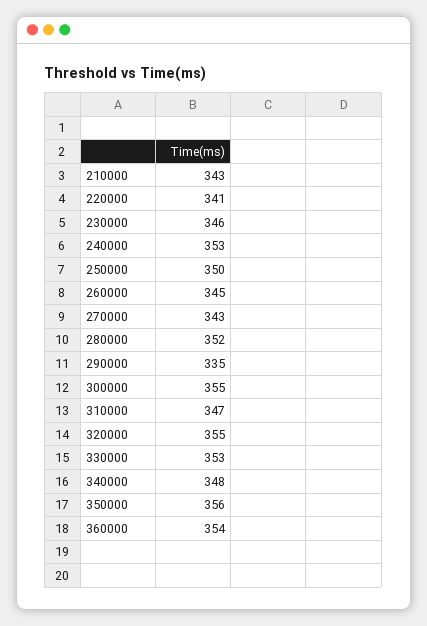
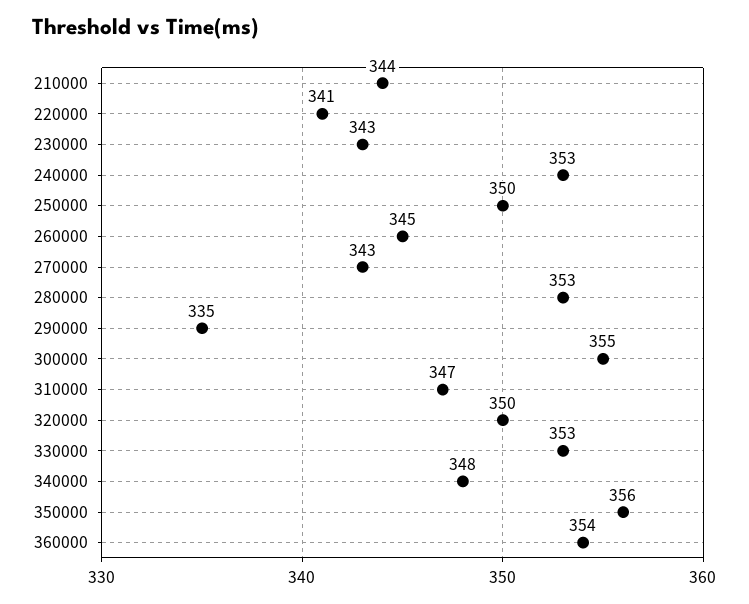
  {
-   "210000": 343,
+   "210000": 344,
    "220000": 341,
-   "230000": 346,
+   "230000": 343,
    "240000": 353,
    "250000": 350,
    "260000": 345,
    "270000": 343,
-   "280000": 352,
+   "280000": 353,
    "290000": 335,
    "300000": 355,
    "310000": 347,
-   "320000": 355,
+   "320000": 350,
    "330000": 353,
    "340000": 348,
    "350000": 356,
    "360000": 354
  }

